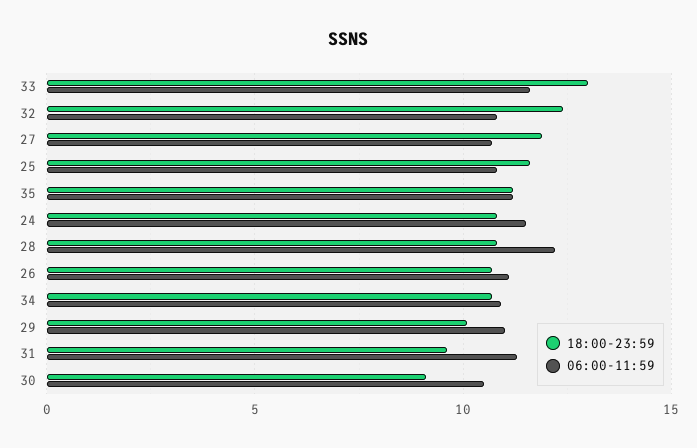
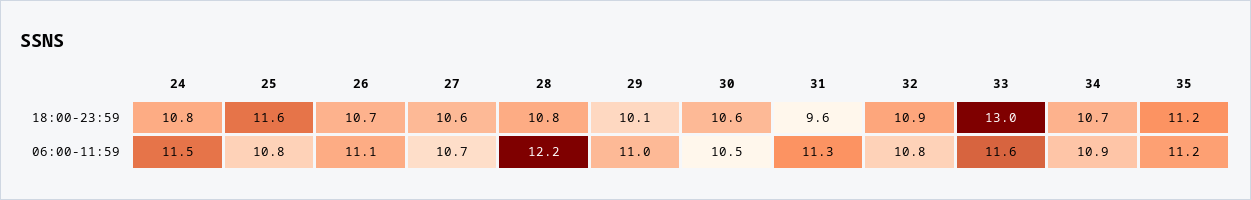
  {
    "18:00-23:59": {
      "33": 13,
-     "32": 12.5,
+     "32": 10.9,
-     "27": 12,
+     "27": 10.6,
      "25": 11.6,
      "35": 11.2,
      "24": 10.8,
      "28": 10.8,
      "26": 10.7,
      "34": 10.7,
      "29": 10.1,
      "31": 9.6,
-     "30": 9
+     "30": 10.6
    },
    "06:00-11:59": {
      "33": 11.6,
      "32": 10.8,
      "27": 10.7,
      "25": 10.8,
      "35": 11.2,
      "24": 11.5,
      "28": 12.2,
      "26": 11.1,
      "34": 10.9,
      "29": 11,
      "31": 11.3,
      "30": 10.5
    }
  }

